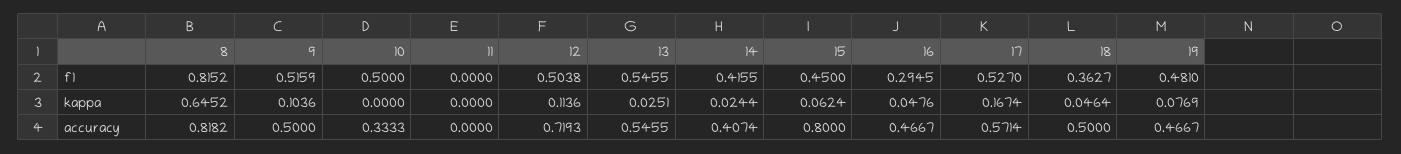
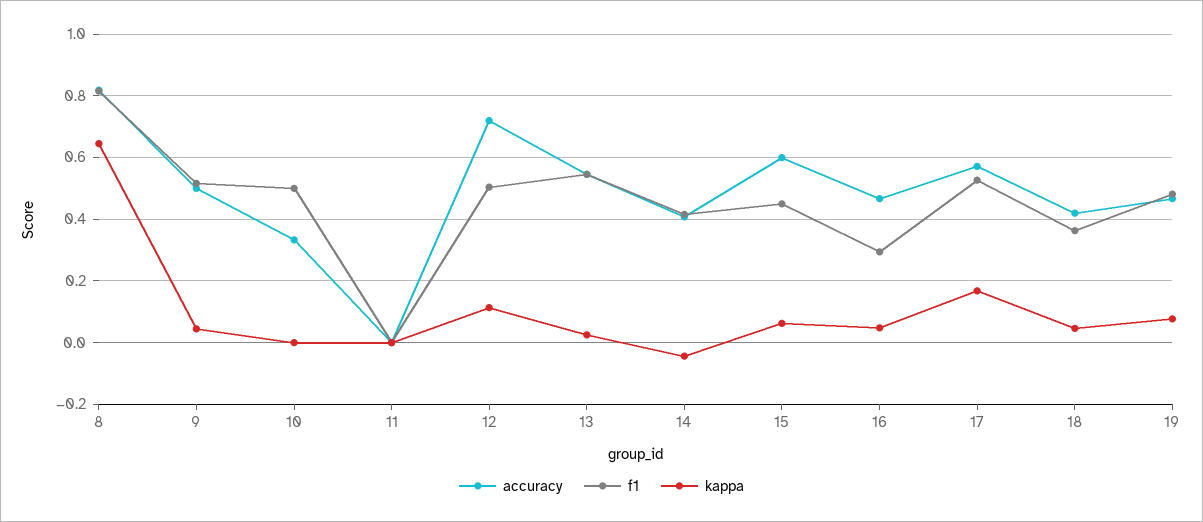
  {
    "f1": {
      "8": 0.8152,
      "9": 0.5159,
      "10": 0.5,
      "11": 0,
      "12": 0.5038,
      "13": 0.5455,
      "14": 0.4155,
      "15": 0.45,
      "16": 0.2945,
      "17": 0.527,
      "18": 0.3627,
      "19": 0.481
    },
    "kappa": {
      "8": 0.6452,
-     "9": 0.1036,
+     "9": 0.04,
      "10": 0,
      "11": 0,
      "12": 0.1136,
      "13": 0.0251,
-     "14": 0.0244,
+     "14": -0.04,
      "15": 0.0624,
      "16": 0.0476,
      "17": 0.1674,
      "18": 0.0464,
      "19": 0.0769
    },
    "accuracy": {
      "8": 0.8182,
      "9": 0.5,
      "10": 0.3333,
      "11": 0,
      "12": 0.7193,
      "13": 0.5455,
      "14": 0.4074,
-     "15": 0.8,
+     "15": 0.6,
      "16": 0.4667,
      "17": 0.5714,
-     "18": 0.5,
+     "18": 0.42,
      "19": 0.4667
    }
  }

